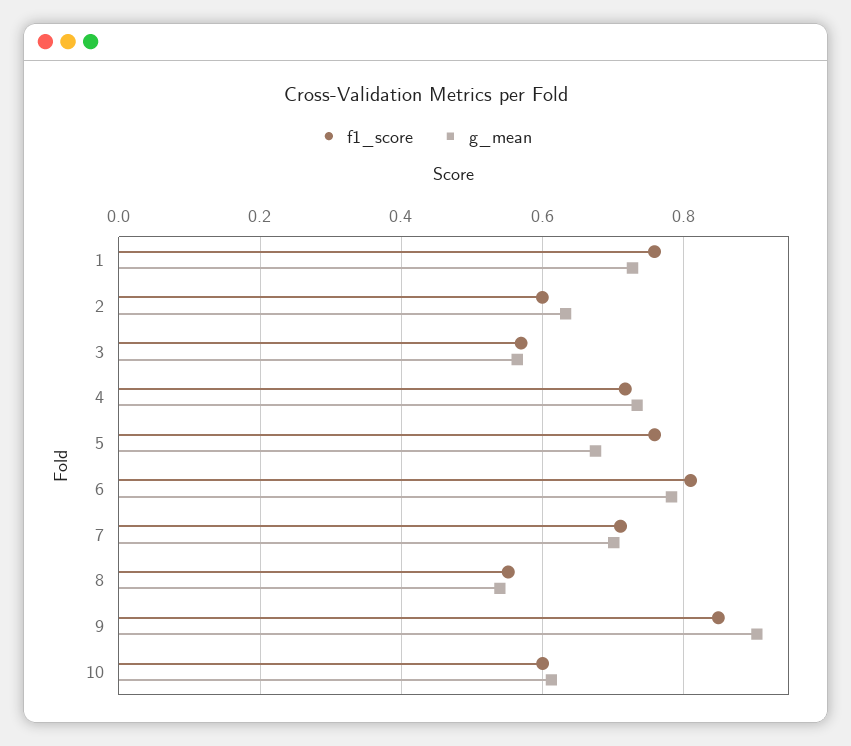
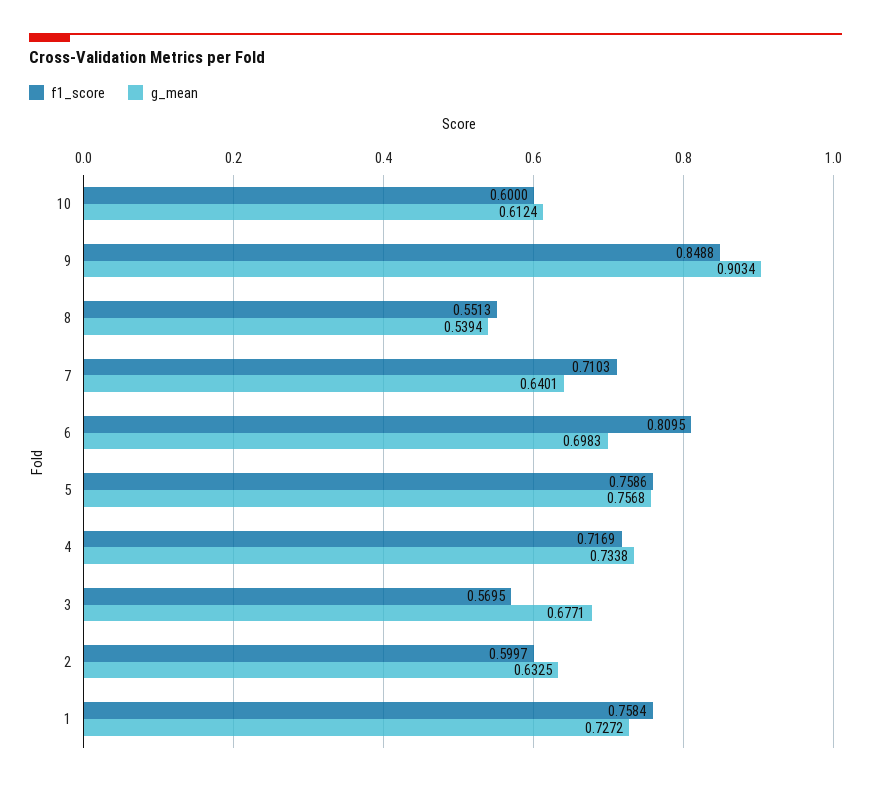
  {
    "f1_score": {
      "1": 0.7584,
      "2": 0.5997,
      "3": 0.5695,
      "4": 0.7169,
      "5": 0.7586,
      "6": 0.8095,
      "7": 0.7103,
      "8": 0.5513,
      "9": 0.8488,
      "10": 0.6
    },
    "g_mean": {
      "1": 0.7272,
      "2": 0.6325,
-     "3": 0.56,
+     "3": 0.6771,
      "4": 0.7338,
-     "5": 0.68,
+     "5": 0.7568,
-     "6": 0.78,
+     "6": 0.6983,
-     "7": 0.7,
+     "7": 0.6401,
      "8": 0.5394,
      "9": 0.9034,
      "10": 0.6124
    }
  }

